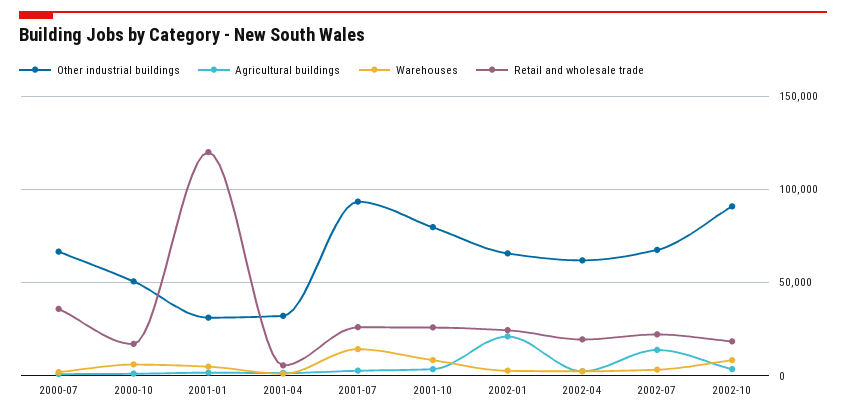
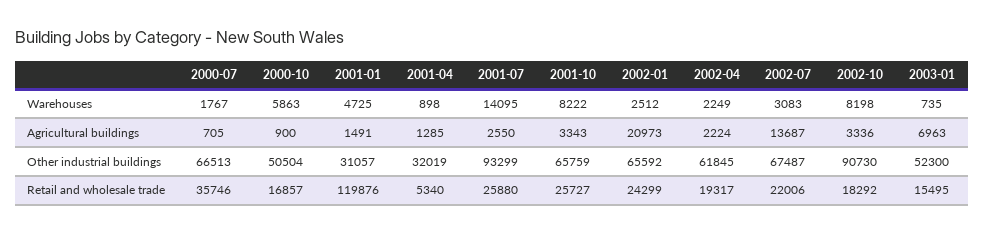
  {
    "Other industrial buildings": {
      "2000-07": 66513,
      "2000-10": 50504,
      "2001-01": 31057,
      "2001-04": 32019,
      "2001-07": 93299,
-     "2001-10": 80000,
+     "2001-10": 65759,
      "2002-01": 65592,
      "2002-04": 61845,
      "2002-07": 67487,
-     "2002-10": 90730
+     "2002-10": 90730,
+     "2003-01": 52300
    },
    "Agricultural buildings": {
      "2000-07": 705,
      "2000-10": 900,
      "2001-01": 1491,
      "2001-04": 1285,
      "2001-07": 2550,
      "2001-10": 3343,
      "2002-01": 20973,
      "2002-04": 2224,
      "2002-07": 13687,
-     "2002-10": 3336
+     "2002-10": 3336,
+     "2003-01": 6963
    },
    "Warehouses": {
      "2000-07": 1767,
      "2000-10": 5863,
      "2001-01": 4725,
      "2001-04": 898,
      "2001-07": 14095,
      "2001-10": 8222,
      "2002-01": 2512,
      "2002-04": 2249,
      "2002-07": 3083,
-     "2002-10": 8198
+     "2002-10": 8198,
+     "2003-01": 735
    },
    "Retail and wholesale trade": {
      "2000-07": 35746,
      "2000-10": 16857,
      "2001-01": 119876,
      "2001-04": 5340,
      "2001-07": 25880,
      "2001-10": 25727,
      "2002-01": 24299,
      "2002-04": 19317,
      "2002-07": 22006,
-     "2002-10": 18292
+     "2002-10": 18292,
+     "2003-01": 15495
    }
  }

